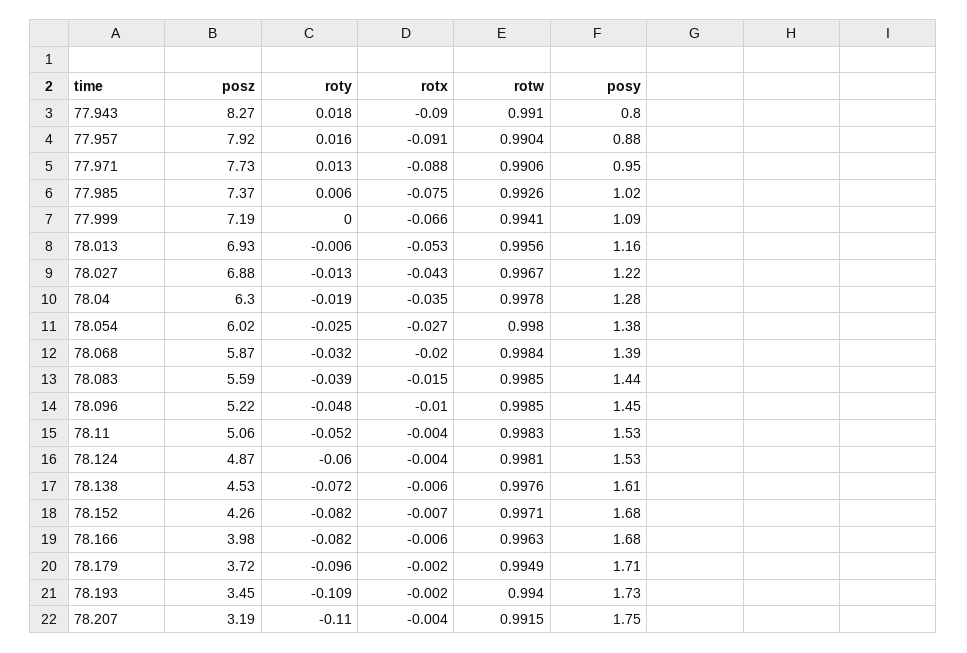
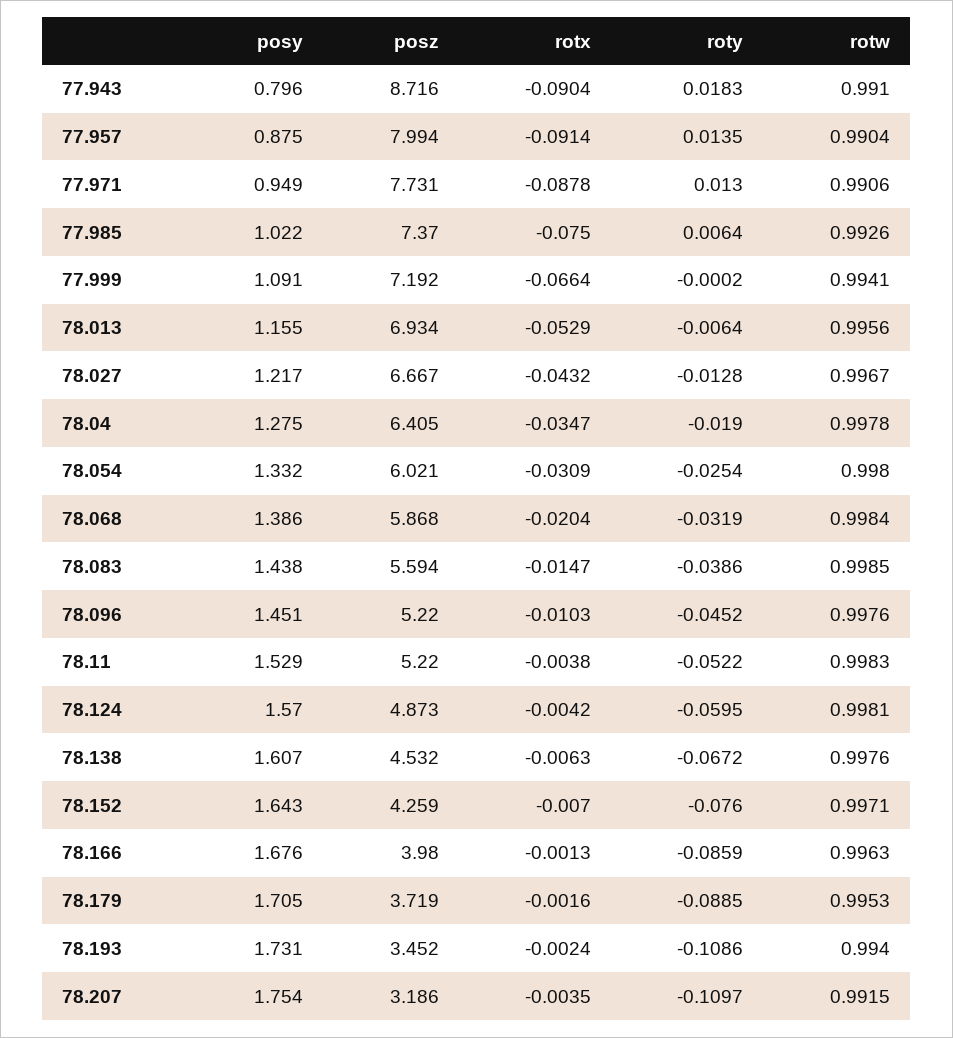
  {
    "posz": {
-     "77.943": 8.27,
+     "77.943": 8.716,
-     "77.957": 7.92,
+     "77.957": 7.994,
      "77.971": 7.731,
      "77.985": 7.37,
      "77.999": 7.192,
      "78.013": 6.934,
-     "78.027": 6.88,
+     "78.027": 6.667,
-     "78.04": 6.3,
+     "78.04": 6.405,
      "78.054": 6.021,
      "78.068": 5.868,
      "78.083": 5.594,
      "78.096": 5.22,
-     "78.11": 5.06,
+     "78.11": 5.22,
      "78.124": 4.873,
      "78.138": 4.532,
      "78.152": 4.259,
      "78.166": 3.98,
      "78.179": 3.719,
      "78.193": 3.452,
      "78.207": 3.186
    },
    "roty": {
      "77.943": 0.0183,
-     "77.957": 0.016,
+     "77.957": 0.0135,
      "77.971": 0.013,
      "77.985": 0.0064,
      "77.999": -0.0002,
      "78.013": -0.0064,
      "78.027": -0.0128,
      "78.04": -0.019,
      "78.054": -0.0254,
      "78.068": -0.0319,
      "78.083": -0.0386,
-     "78.096": -0.048,
+     "78.096": -0.0452,
      "78.11": -0.0522,
      "78.124": -0.0595,
-     "78.138": -0.072,
+     "78.138": -0.0672,
-     "78.152": -0.082,
+     "78.152": -0.076,
-     "78.166": -0.082,
+     "78.166": -0.0859,
-     "78.179": -0.096,
+     "78.179": -0.0885,
      "78.193": -0.1086,
      "78.207": -0.1097
    },
    "rotx": {
      "77.943": -0.0904,
      "77.957": -0.0914,
      "77.971": -0.0878,
      "77.985": -0.075,
      "77.999": -0.0664,
      "78.013": -0.0529,
      "78.027": -0.0432,
      "78.04": -0.0347,
-     "78.054": -0.027,
+     "78.054": -0.0309,
      "78.068": -0.0204,
      "78.083": -0.0147,
      "78.096": -0.0103,
      "78.11": -0.0038,
      "78.124": -0.0042,
      "78.138": -0.0063,
      "78.152": -0.007,
-     "78.166": -0.006,
+     "78.166": -0.0013,
      "78.179": -0.0016,
      "78.193": -0.0024,
      "78.207": -0.0035
    },
    "rotw": {
      "77.943": 0.991,
      "77.957": 0.9904,
      "77.971": 0.9906,
      "77.985": 0.9926,
      "77.999": 0.9941,
      "78.013": 0.9956,
      "78.027": 0.9967,
      "78.04": 0.9978,
      "78.054": 0.998,
      "78.068": 0.9984,
      "78.083": 0.9985,
-     "78.096": 0.9985,
+     "78.096": 0.9976,
      "78.11": 0.9983,
      "78.124": 0.9981,
      "78.138": 0.9976,
      "78.152": 0.9971,
      "78.166": 0.9963,
-     "78.179": 0.9949,
+     "78.179": 0.9953,
      "78.193": 0.994,
      "78.207": 0.9915
    },
    "posy": {
      "77.943": 0.796,
      "77.957": 0.875,
      "77.971": 0.949,
      "77.985": 1.022,
      "77.999": 1.091,
      "78.013": 1.155,
      "78.027": 1.217,
      "78.04": 1.275,
-     "78.054": 1.38,
+     "78.054": 1.332,
      "78.068": 1.386,
      "78.083": 1.438,
      "78.096": 1.451,
      "78.11": 1.529,
-     "78.124": 1.53,
+     "78.124": 1.57,
      "78.138": 1.607,
-     "78.152": 1.68,
+     "78.152": 1.643,
      "78.166": 1.676,
      "78.179": 1.705,
      "78.193": 1.731,
      "78.207": 1.754
    }
  }

